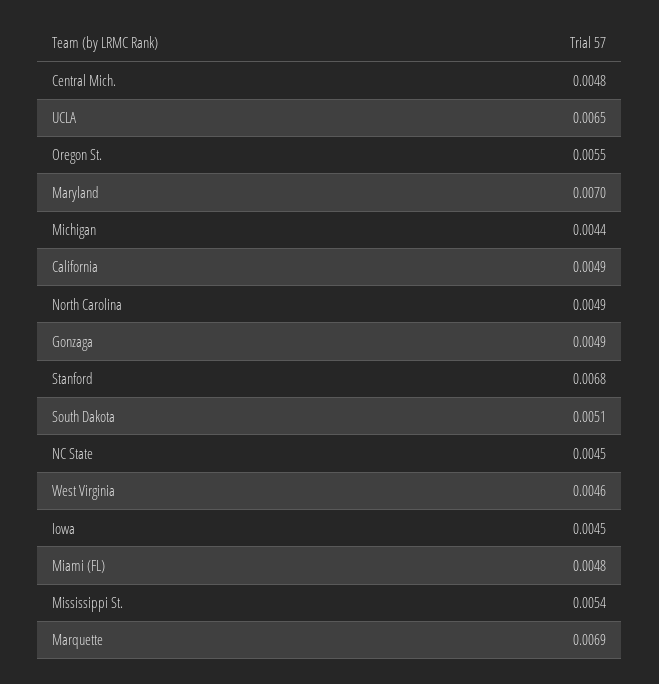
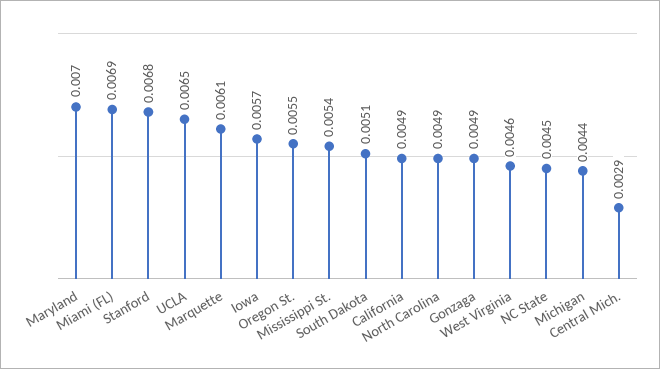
  {
-   "Central Mich.": 0.0048,
+   "Central Mich.": 0.0029,
    "UCLA": 0.0065,
    "Oregon St.": 0.0055,
    "Maryland": 0.007,
    "Michigan": 0.0044,
    "California": 0.0049,
    "North Carolina": 0.0049,
    "Gonzaga": 0.0049,
    "Stanford": 0.0068,
    "South Dakota": 0.0051,
    "NC State": 0.0045,
    "West Virginia": 0.0046,
-   "Iowa": 0.0045,
+   "Iowa": 0.0057,
-   "Miami (FL)": 0.0048,
+   "Miami (FL)": 0.0069,
    "Mississippi St.": 0.0054,
-   "Marquette": 0.0069
+   "Marquette": 0.0061
  }

